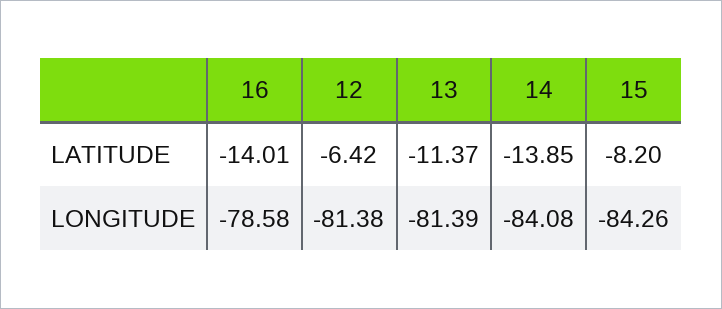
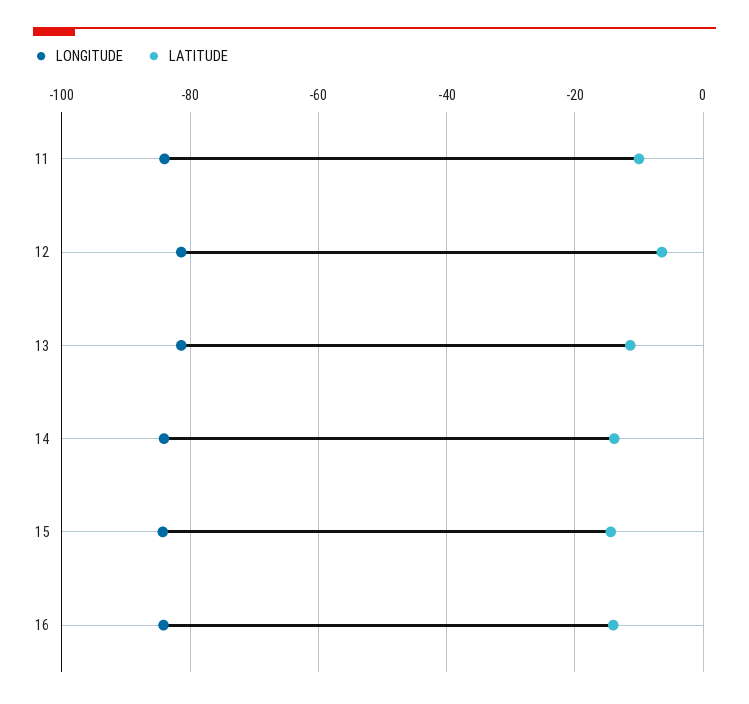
  {
    "LATITUDE": {
      "16": -14.01,
      "12": -6.42,
      "13": -11.37,
      "14": -13.85,
-     "15": -8.2
+     "15": -14,
+     "11": -10
    },
    "LONGITUDE": {
-     "16": -78.58,
+     "16": -84,
      "12": -81.38,
      "13": -81.39,
      "14": -84.08,
-     "15": -84.26
+     "15": -84.26,
+     "11": -84
    }
  }

